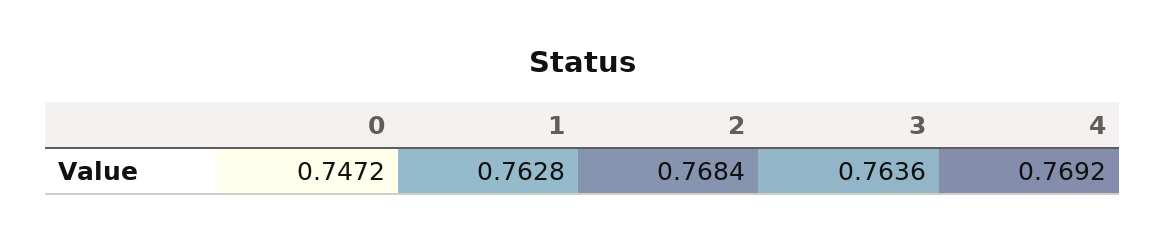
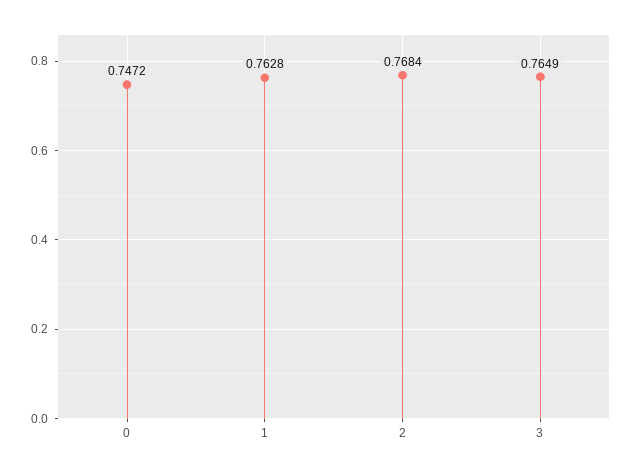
  {
    "0": 0.7472,
    "1": 0.7628,
    "2": 0.7684,
-   "3": 0.7636,
+   "3": 0.7649
-   "4": 0.7692
  }

